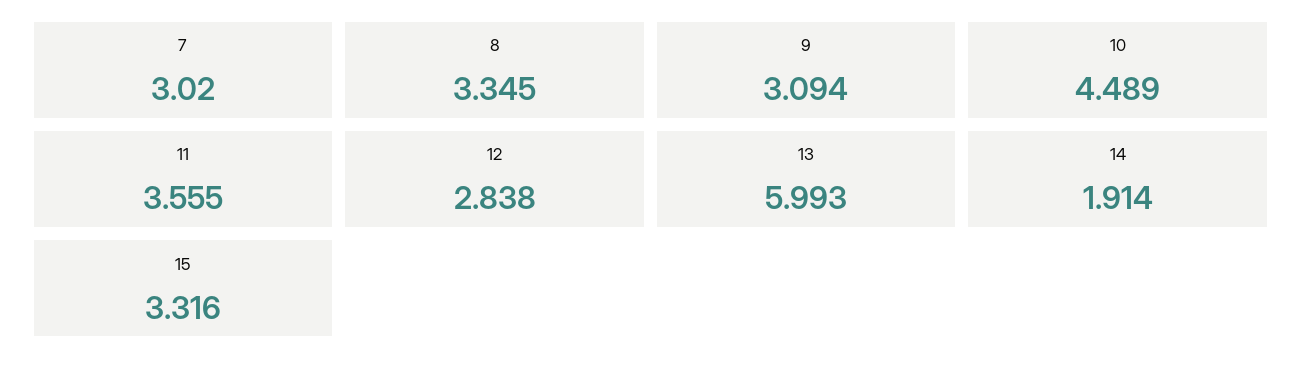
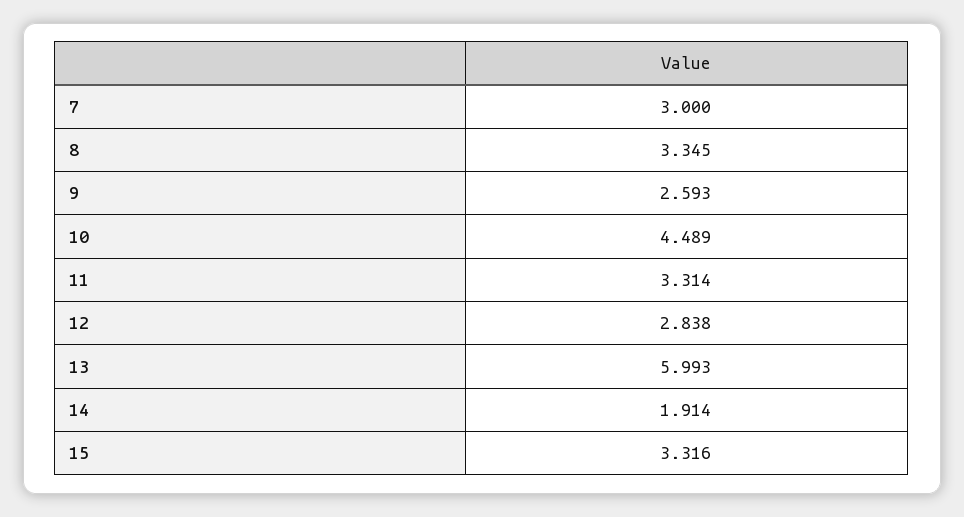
  {
-   "7": 3.02,
+   "7": 3,
    "8": 3.345,
-   "9": 3.094,
+   "9": 2.593,
    "10": 4.489,
-   "11": 3.555,
+   "11": 3.314,
    "12": 2.838,
    "13": 5.993,
    "14": 1.914,
    "15": 3.316
  }

